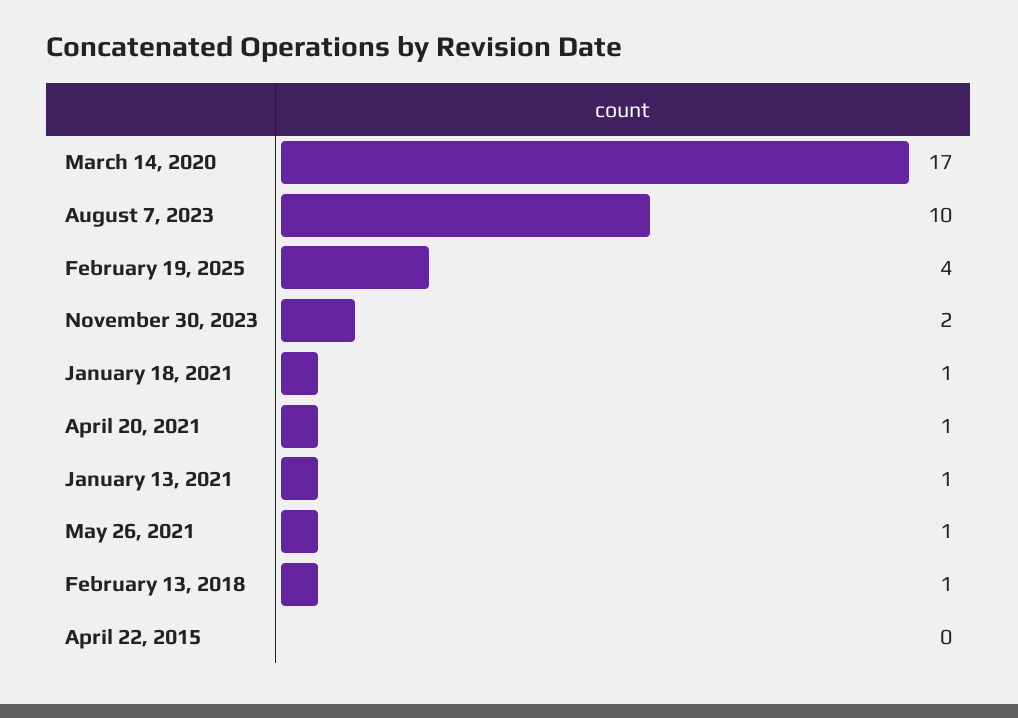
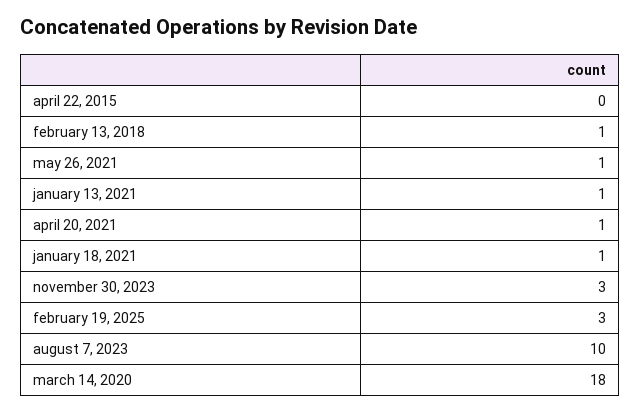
  {
-   "March 14, 2020": 17,
+   "March 14, 2020": 18,
    "August 7, 2023": 10,
-   "February 19, 2025": 4,
+   "February 19, 2025": 3,
-   "November 30, 2023": 2,
+   "November 30, 2023": 3,
    "January 18, 2021": 1,
    "April 20, 2021": 1,
    "January 13, 2021": 1,
    "May 26, 2021": 1,
    "February 13, 2018": 1,
    "April 22, 2015": 0
  }

